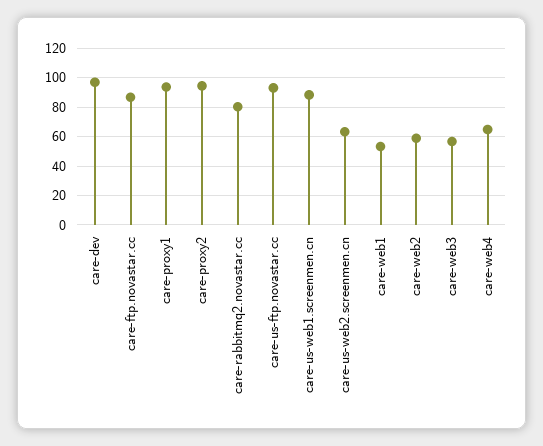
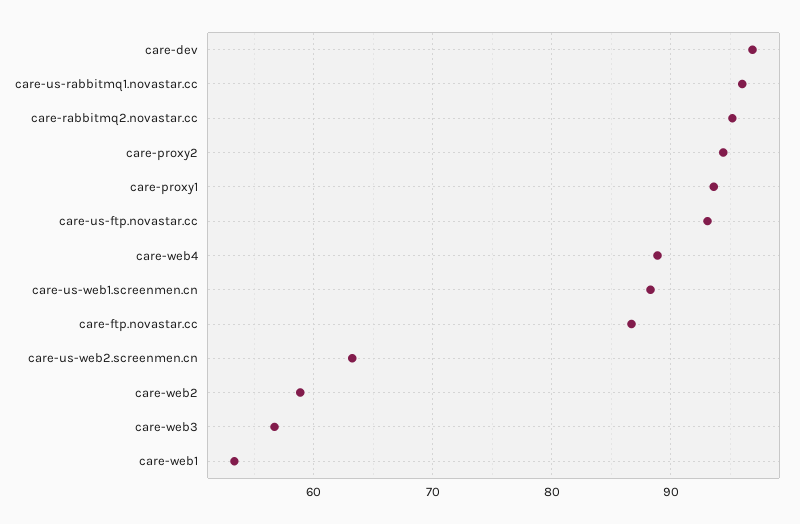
  {
    "care-dev": 97,
    "care-ftp.novastar.cc": 87,
    "care-proxy1": 94,
    "care-proxy2": 94,
-   "care-rabbitmq2.novastar.cc": 80,
+   "care-rabbitmq2.novastar.cc": 95,
    "care-us-ftp.novastar.cc": 93,
    "care-us-web1.screenmen.cn": 88,
    "care-us-web2.screenmen.cn": 63,
    "care-web1": 53,
    "care-web2": 59,
    "care-web3": 57,
-   "care-web4": 65
+   "care-web4": 89,
+   "care-us-rabbitmq1.novastar.cc": 96
  }

